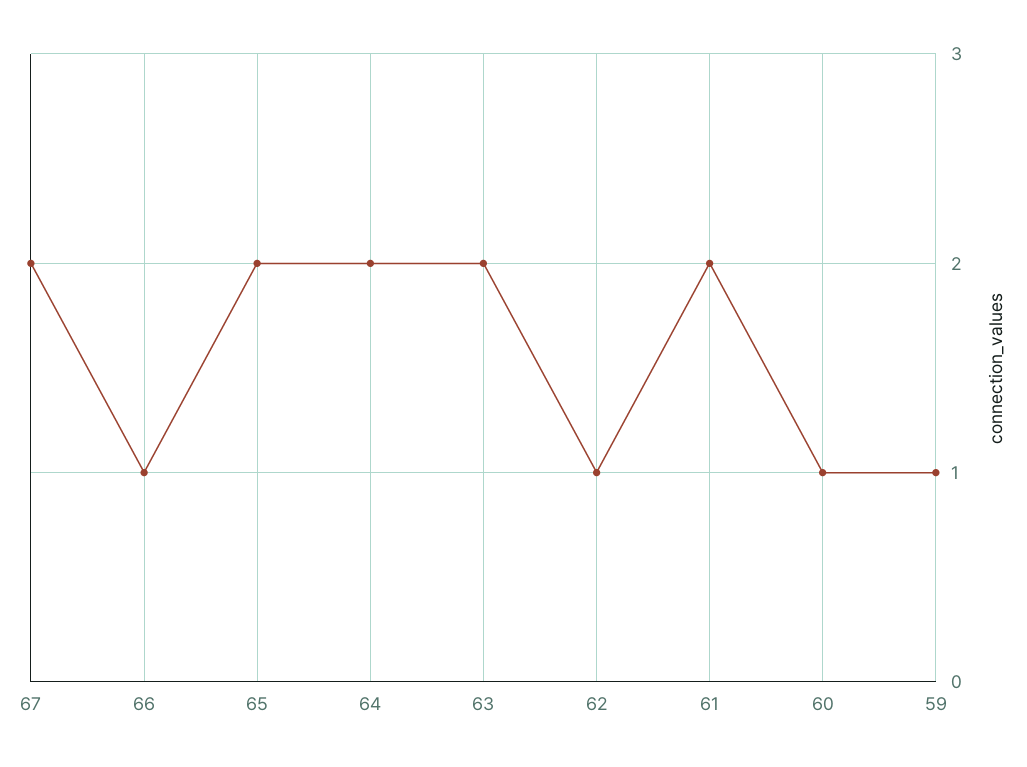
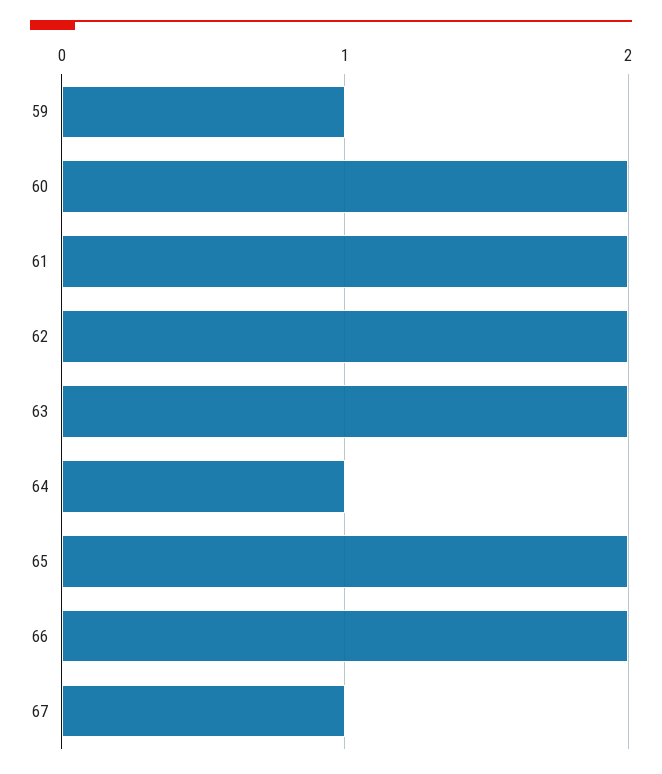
  {
-   "67": 2,
+   "67": 1,
-   "66": 1,
+   "66": 2,
    "65": 2,
-   "64": 2,
+   "64": 1,
    "63": 2,
-   "62": 1,
+   "62": 2,
    "61": 2,
-   "60": 1,
+   "60": 2,
    "59": 1
  }

